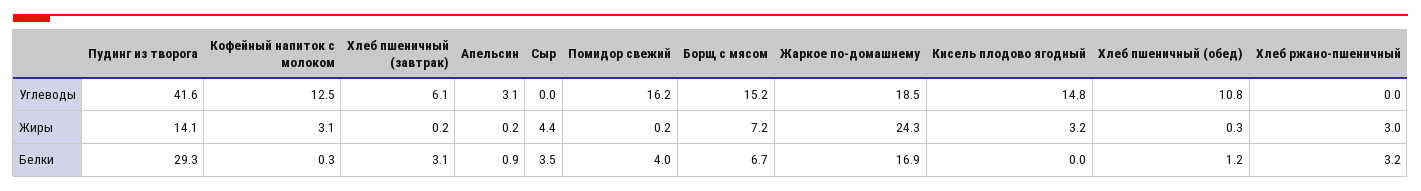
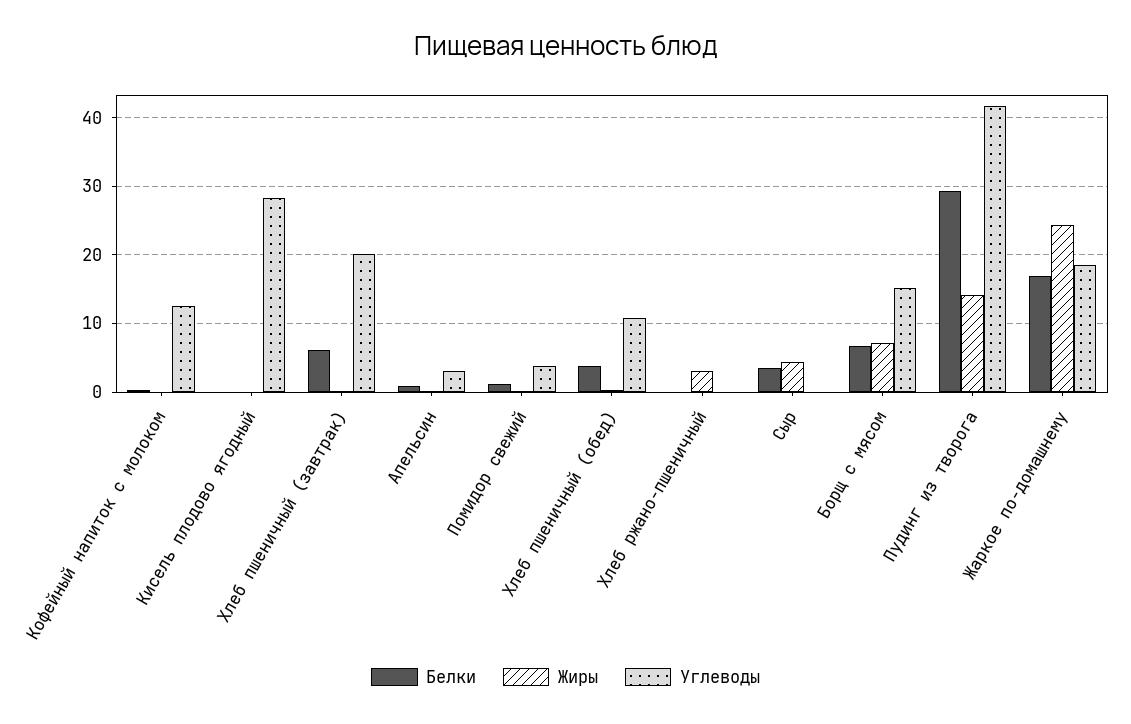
  {
    "Углеводы": {
      "Пудинг из творога": 41.6,
      "Кофейный напиток с молоком": 12.5,
-     "Хлеб пшеничный (завтрак)": 6.1,
+     "Хлеб пшеничный (завтрак)": 20,
      "Апельсин": 3.1,
      "Сыр": 0,
-     "Помидор свежий": 16.2,
+     "Помидор свежий": 4,
      "Борщ с мясом": 15.2,
      "Жаркое по-домашнему": 18.5,
-     "Кисель плодово ягодный": 14.8,
+     "Кисель плодово ягодный": 28,
      "Хлеб пшеничный (обед)": 10.8,
      "Хлеб ржано-пшеничный": 0
    },
    "Жиры": {
      "Пудинг из творога": 14.1,
-     "Кофейный напиток с молоком": 3.1,
+     "Кофейный напиток с молоком": 0,
      "Хлеб пшеничный (завтрак)": 0.2,
      "Апельсин": 0.2,
      "Сыр": 4.4,
      "Помидор свежий": 0.2,
      "Борщ с мясом": 7.2,
      "Жаркое по-домашнему": 24.3,
-     "Кисель плодово ягодный": 3.2,
+     "Кисель плодово ягодный": 0,
      "Хлеб пшеничный (обед)": 0.3,
      "Хлеб ржано-пшеничный": 3
    },
    "Белки": {
      "Пудинг из творога": 29.3,
      "Кофейный напиток с молоком": 0.3,
-     "Хлеб пшеничный (завтрак)": 3.1,
+     "Хлеб пшеничный (завтрак)": 6,
      "Апельсин": 0.9,
      "Сыр": 3.5,
-     "Помидор свежий": 4,
+     "Помидор свежий": 1,
      "Борщ с мясом": 6.7,
      "Жаркое по-домашнему": 16.9,
      "Кисель плодово ягодный": 0,
-     "Хлеб пшеничный (обед)": 1.2,
+     "Хлеб пшеничный (обед)": 4,
-     "Хлеб ржано-пшеничный": 3.2
+     "Хлеб ржано-пшеничный": 0
    }
  }

